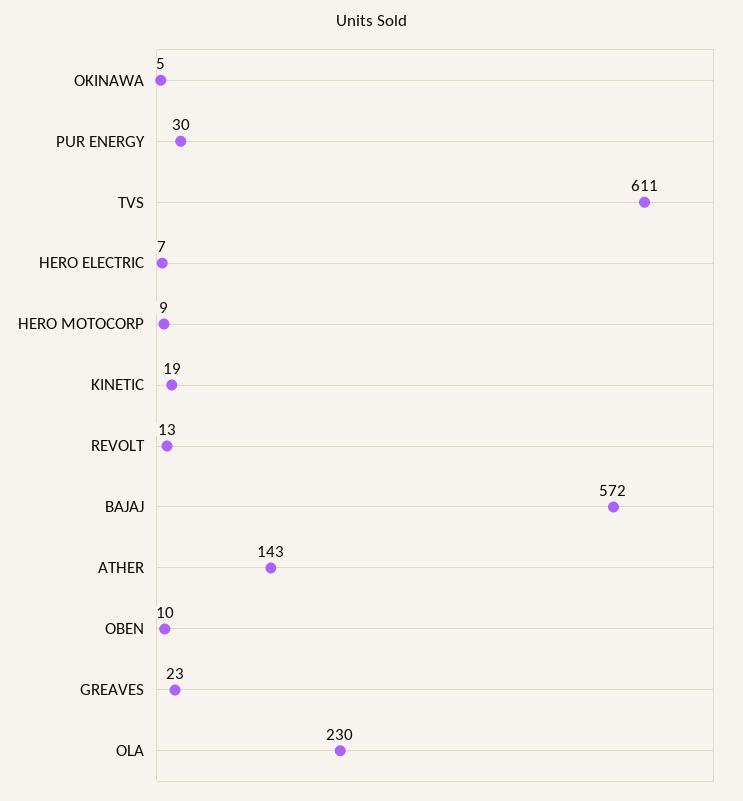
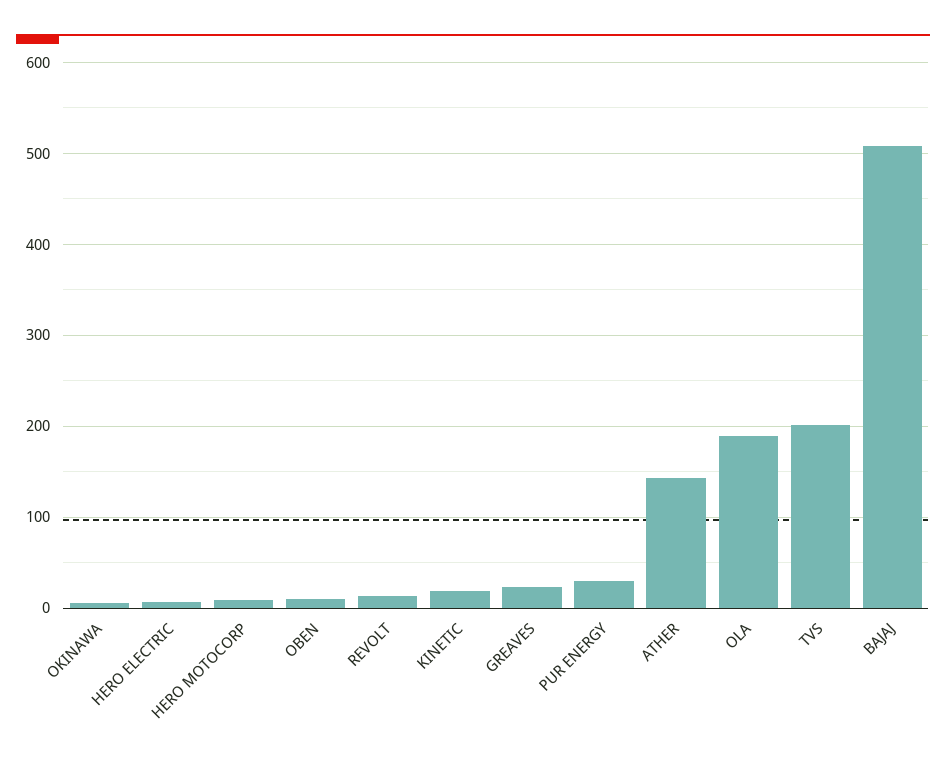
  {
    "OKINAWA": 5,
    "PUR ENERGY": 30,
-   "TVS": 611,
+   "TVS": 200,
    "HERO ELECTRIC": 7,
    "HERO MOTOCORP": 9,
    "KINETIC": 19,
    "REVOLT": 13,
-   "BAJAJ": 572,
+   "BAJAJ": 510,
    "ATHER": 143,
    "OBEN": 10,
    "GREAVES": 23,
-   "OLA": 230
+   "OLA": 190
  }

